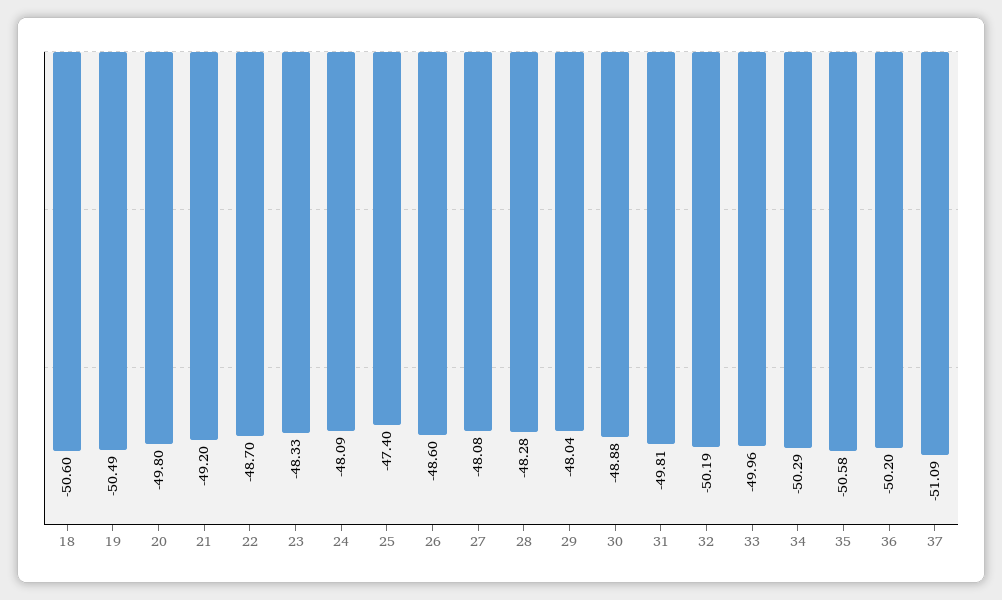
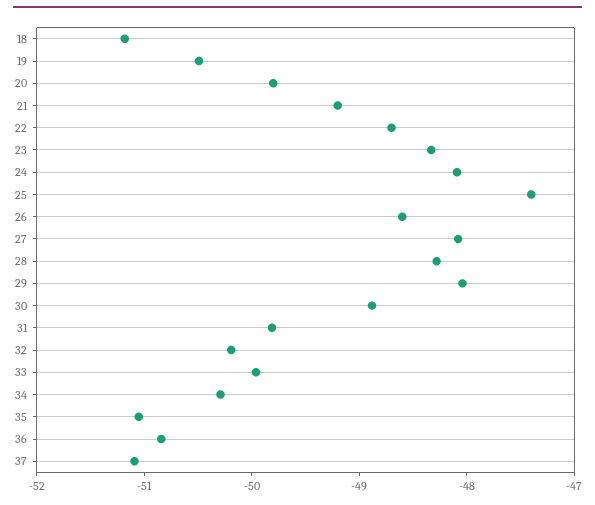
  {
-   "18": -50.6,
+   "18": -51.2,
    "19": -50.49,
    "20": -49.8,
    "21": -49.2,
    "22": -48.7,
    "23": -48.33,
    "24": -48.09,
    "25": -47.4,
    "26": -48.6,
    "27": -48.08,
    "28": -48.28,
    "29": -48.04,
    "30": -48.88,
    "31": -49.81,
    "32": -50.19,
    "33": -49.96,
    "34": -50.29,
-   "35": -50.58,
+   "35": -51,
-   "36": -50.2,
+   "36": -50.8,
    "37": -51.09
  }

